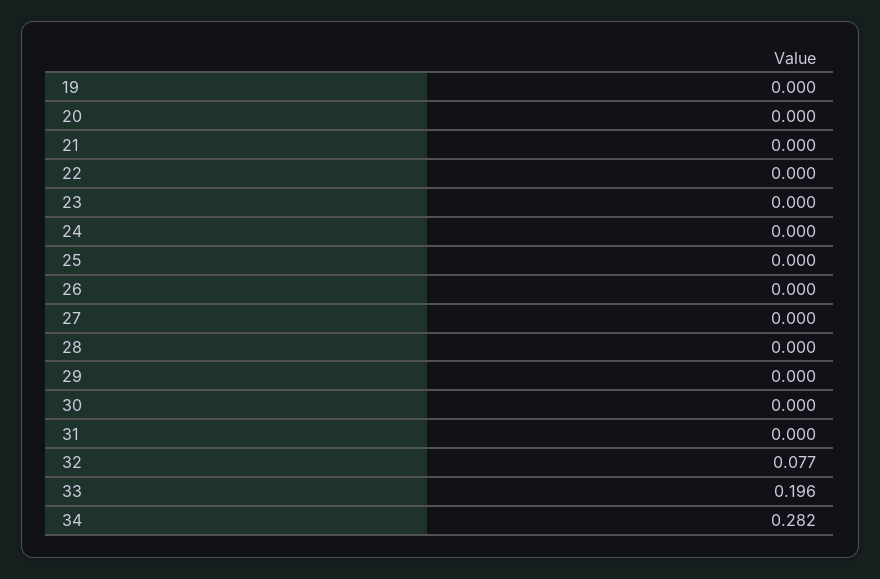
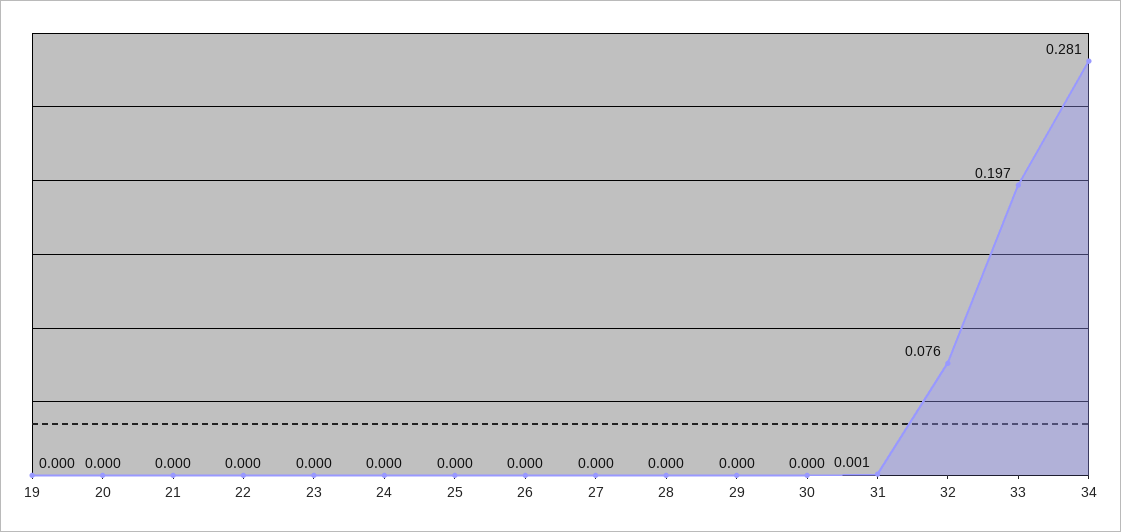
  {
    "19": 0,
    "20": 0,
    "21": 0,
    "22": 0,
    "23": 0,
    "24": 0,
    "25": 0,
    "26": 0,
    "27": 0,
    "28": 0,
    "29": 0,
    "30": 0,
-   "31": 0,
+   "31": 0.001,
-   "32": 0.077,
+   "32": 0.076,
-   "33": 0.196,
+   "33": 0.197,
-   "34": 0.282
+   "34": 0.281
  }

